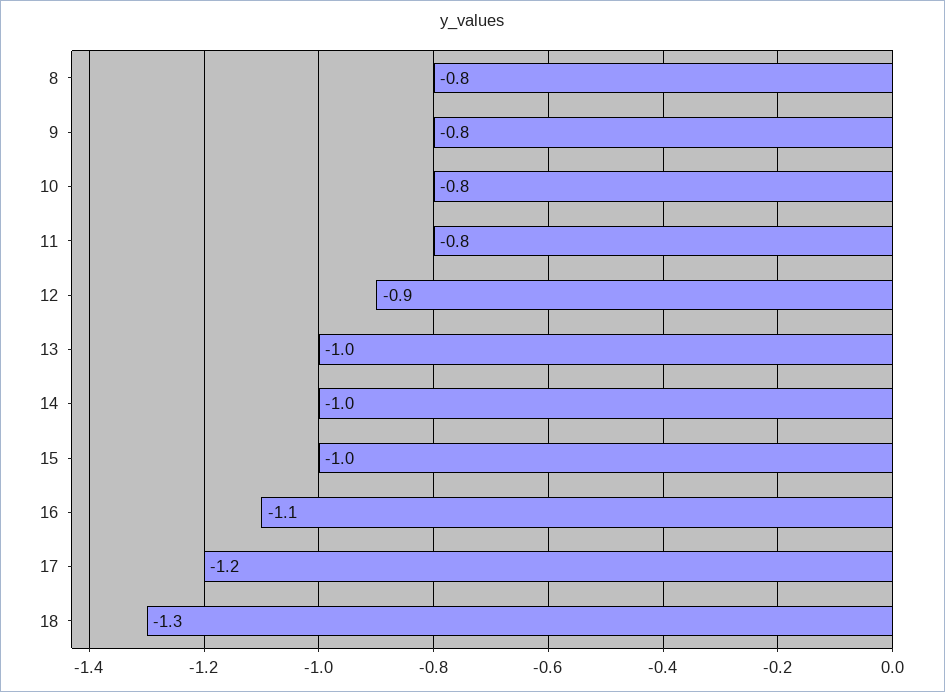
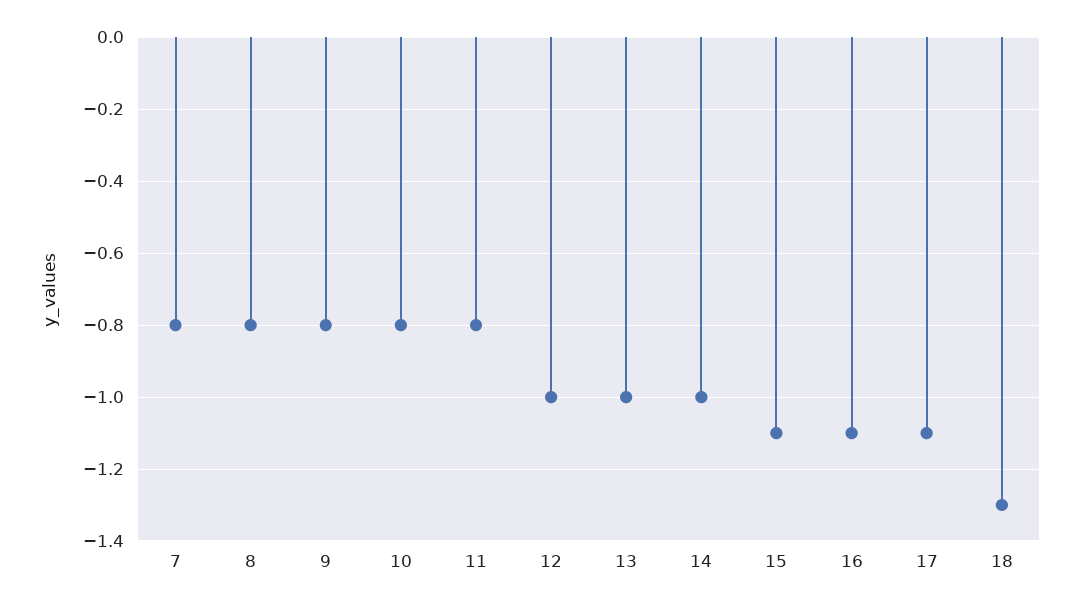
  {
    "8": -0.8,
    "9": -0.8,
    "10": -0.8,
    "11": -0.8,
-   "12": -0.9,
+   "12": -1,
    "13": -1,
    "14": -1,
-   "15": -1,
+   "15": -1.1,
    "16": -1.1,
-   "17": -1.2,
+   "17": -1.1,
-   "18": -1.3
+   "18": -1.3,
+   "7": -0.8
  }

